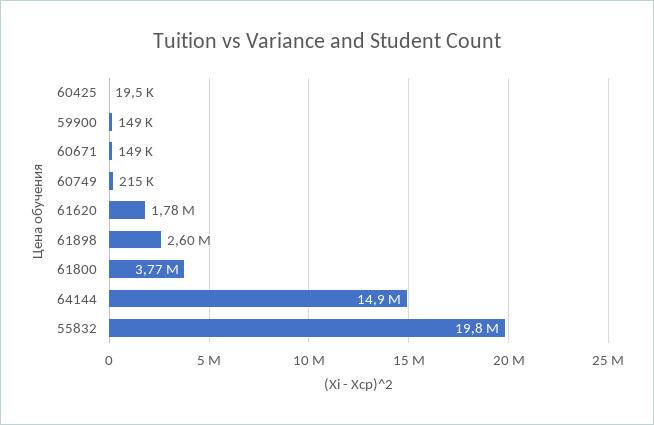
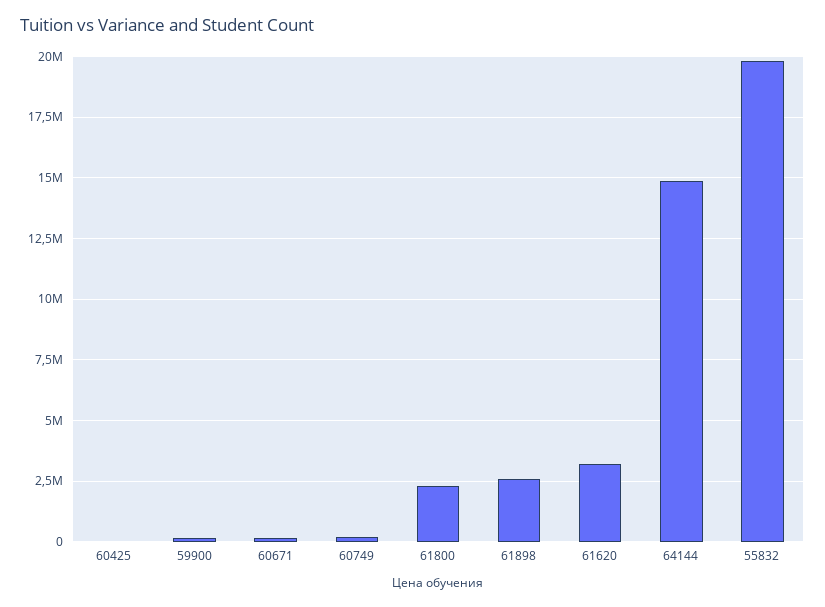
  {
    "60425": 19500,
    "59900": 149000,
    "60671": 149000,
    "60749": 215000,
-   "61620": 1780000,
+   "61620": 3250000,
    "61898": 2600000,
-   "61800": 3770000,
+   "61800": 2250000,
    "64144": 14900000,
    "55832": 19800000
  }

